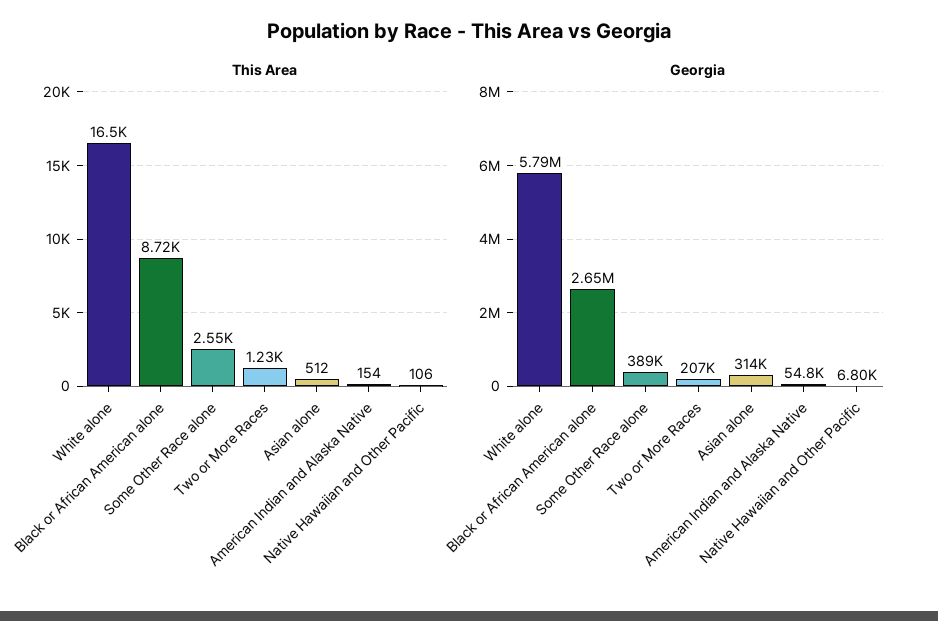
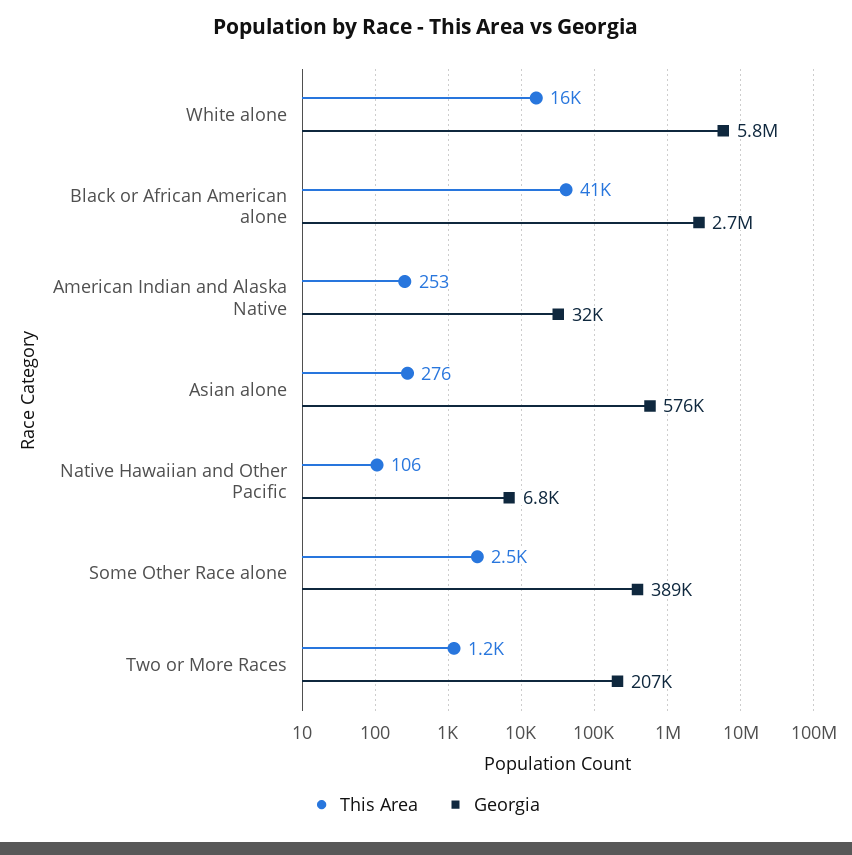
  {
    "This Area": {
      "White alone": 16500,
-     "Black or African American alone": 8720,
+     "Black or African American alone": 41000,
      "Some Other Race alone": 2550,
      "Two or More Races": 1230,
-     "Asian alone": 512,
+     "Asian alone": 276,
-     "American Indian and Alaska Native": 154,
+     "American Indian and Alaska Native": 253,
      "Native Hawaiian and Other Pacific": 106
    },
    "Georgia": {
      "White alone": 5790000,
      "Black or African American alone": 2650000,
      "Some Other Race alone": 389000,
      "Two or More Races": 207000,
-     "Asian alone": 314000,
+     "Asian alone": 576000,
-     "American Indian and Alaska Native": 54800,
+     "American Indian and Alaska Native": 32000,
      "Native Hawaiian and Other Pacific": 6800
    }
  }

